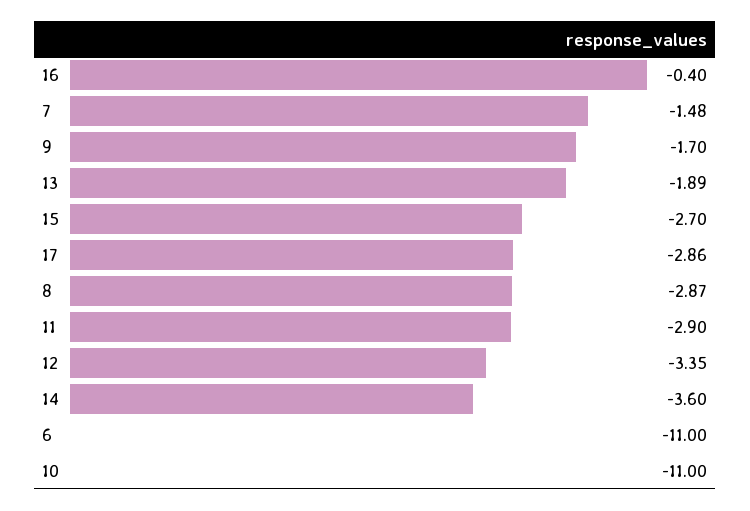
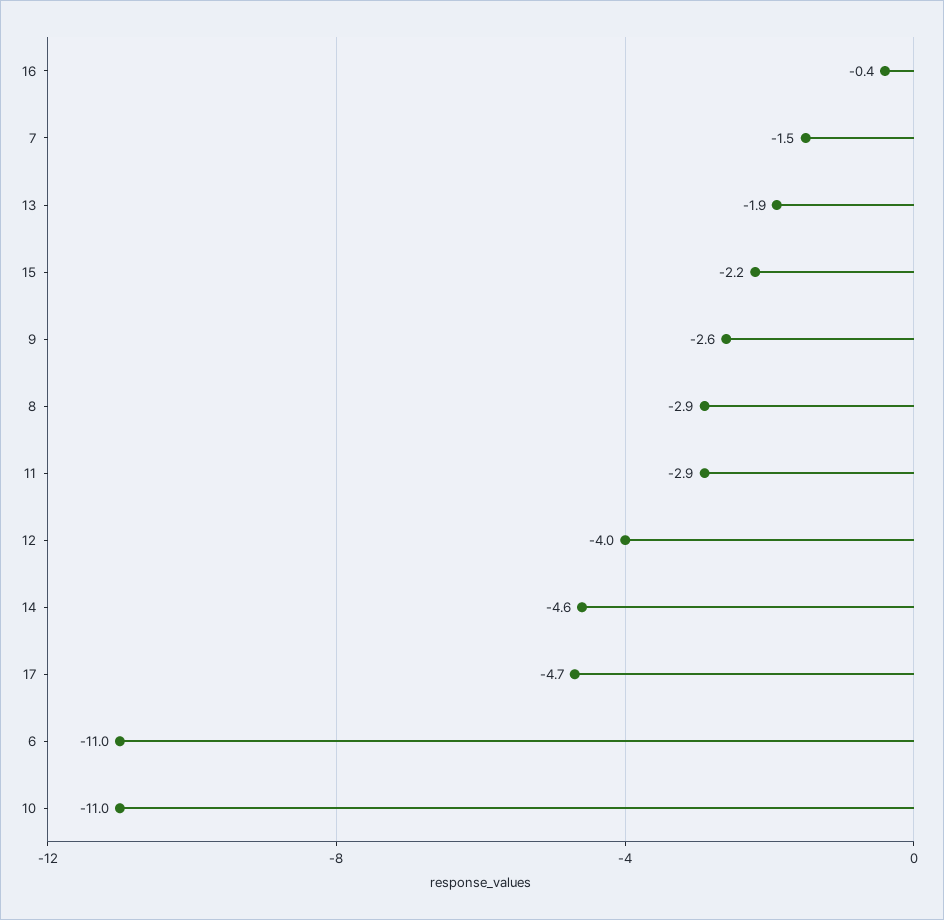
  {
    "16": -0.4,
    "7": -1.48,
-   "9": -1.7,
+   "9": -2.6,
    "13": -1.89,
-   "15": -2.7,
+   "15": -2.2,
-   "17": -2.86,
+   "17": -4.7,
    "8": -2.87,
    "11": -2.9,
-   "12": -3.35,
+   "12": -4,
-   "14": -3.6,
+   "14": -4.6,
    "6": -11,
    "10": -11
  }

